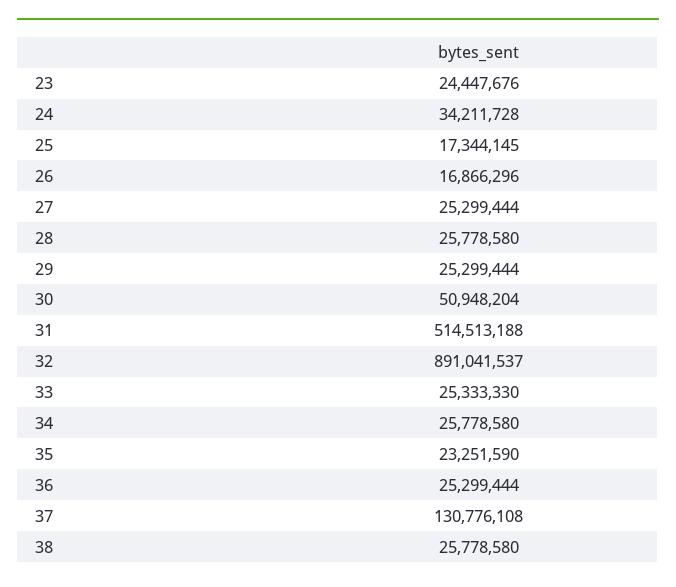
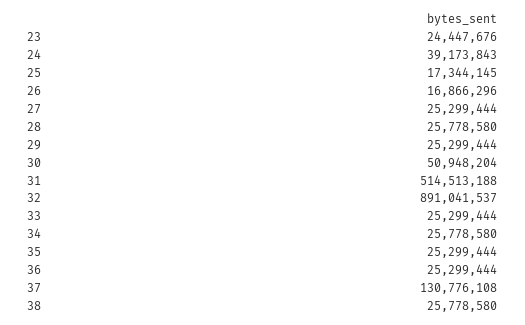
  {
    "23": 24447676,
-   "24": 34211728,
+   "24": 39173843,
    "25": 17344145,
    "26": 16866296,
    "27": 25299444,
    "28": 25778580,
    "29": 25299444,
    "30": 50948204,
    "31": 514513188,
    "32": 891041537,
-   "33": 25333330,
+   "33": 25299444,
    "34": 25778580,
-   "35": 23251590,
+   "35": 25299444,
    "36": 25299444,
    "37": 130776108,
    "38": 25778580
  }

